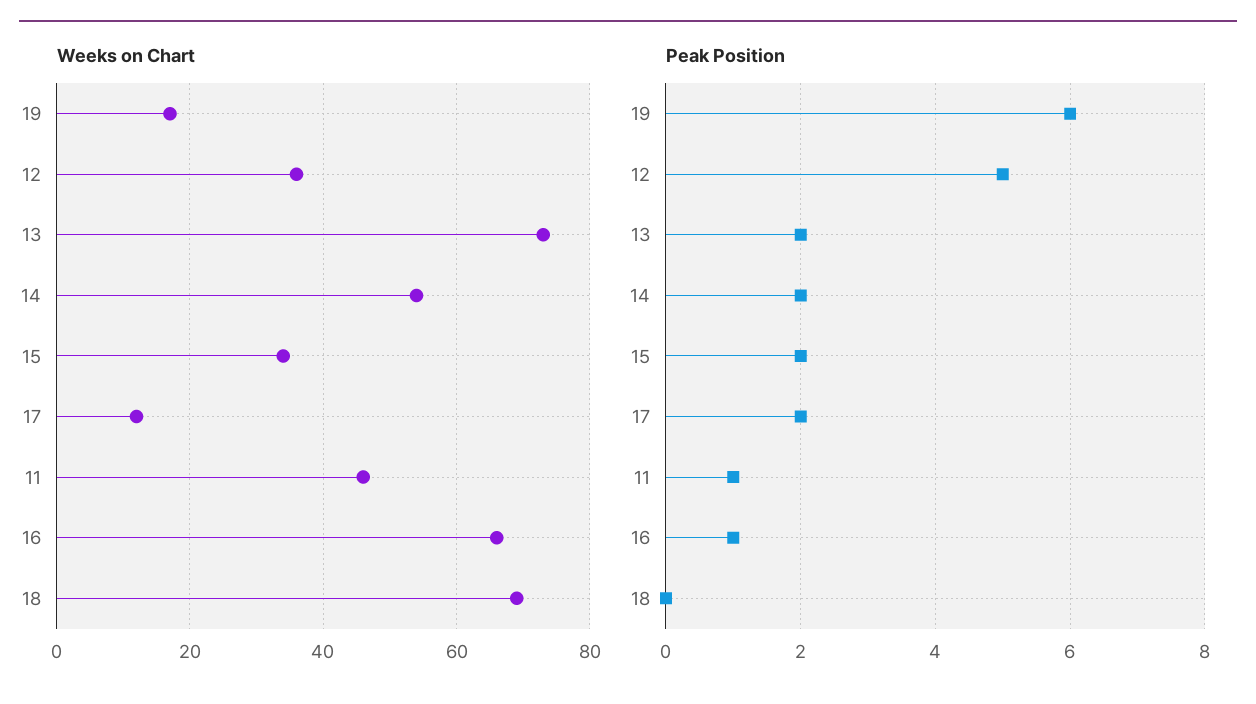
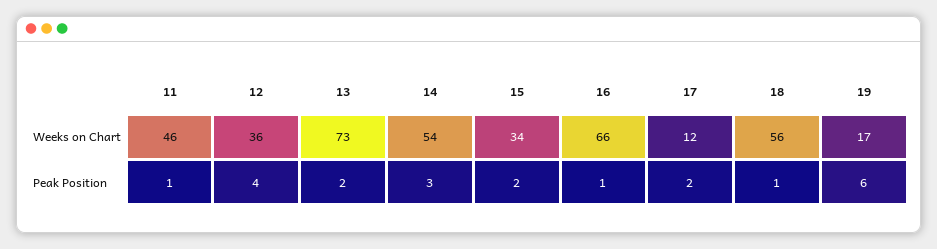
  {
    "Weeks on Chart": {
      "19": 17,
      "12": 36,
      "13": 73,
      "14": 54,
      "15": 34,
      "17": 12,
      "11": 46,
      "16": 66,
-     "18": 70
+     "18": 56
    },
    "Peak Position": {
      "19": 6,
-     "12": 5,
+     "12": 4,
      "13": 2,
-     "14": 2,
+     "14": 3,
      "15": 2,
      "17": 2,
      "11": 1,
      "16": 1,
-     "18": 0
+     "18": 1
    }
  }

